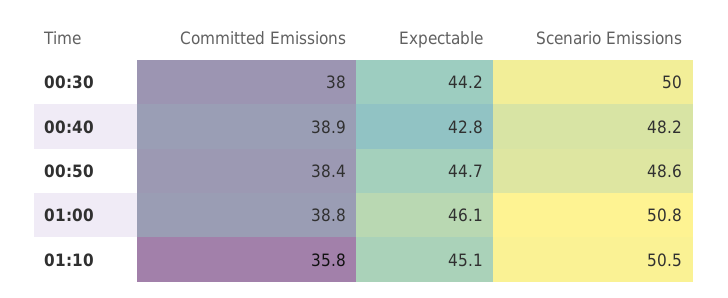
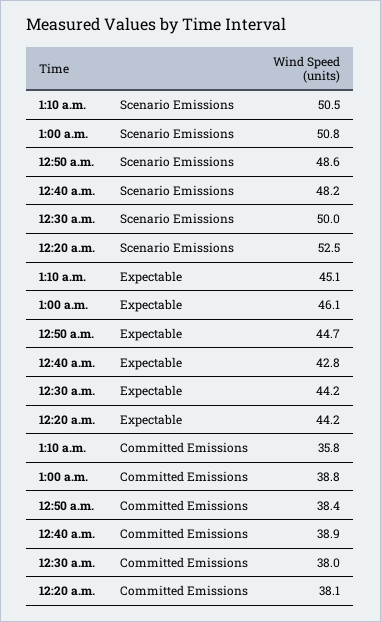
  {
    "Committed Emissions": {
      "00:30": 38,
      "00:40": 38.9,
      "00:50": 38.4,
      "01:00": 38.8,
-     "01:10": 35.8
+     "01:10": 35.8,
+     "12:20 a.m.": 38.1
    },
    "Expectable": {
      "00:30": 44.2,
      "00:40": 42.8,
      "00:50": 44.7,
      "01:00": 46.1,
-     "01:10": 45.1
+     "01:10": 45.1,
+     "12:20 a.m.": 44.2
    },
    "Scenario Emissions": {
      "00:30": 50,
      "00:40": 48.2,
      "00:50": 48.6,
      "01:00": 50.8,
-     "01:10": 50.5
+     "01:10": 50.5,
+     "12:20 a.m.": 52.5
    }
  }

